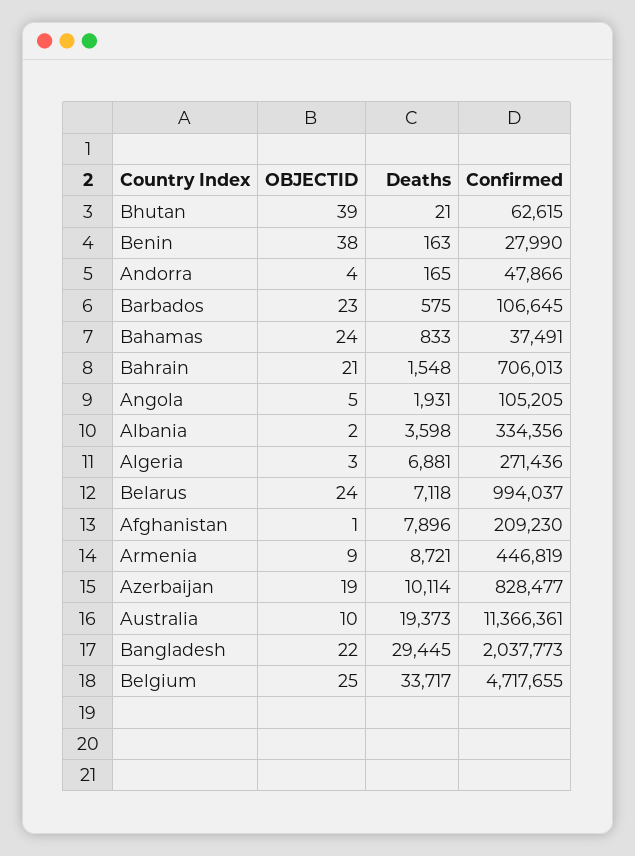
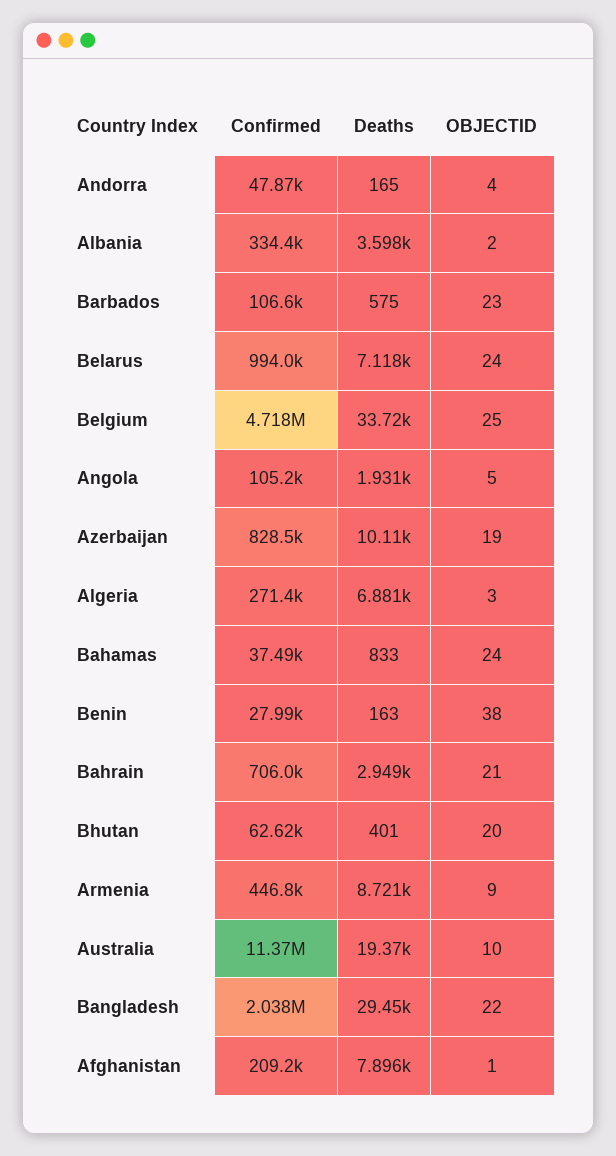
  {
    "OBJECTID": {
-     "Bhutan": 39,
+     "Bhutan": 20,
      "Benin": 38,
      "Andorra": 4,
      "Barbados": 23,
      "Bahamas": 24,
      "Bahrain": 21,
      "Angola": 5,
      "Albania": 2,
      "Algeria": 3,
      "Belarus": 24,
      "Afghanistan": 1,
      "Armenia": 9,
      "Azerbaijan": 19,
      "Australia": 10,
      "Bangladesh": 22,
      "Belgium": 25
    },
    "Deaths": {
-     "Bhutan": 21,
+     "Bhutan": 401,
      "Benin": 163,
      "Andorra": 165,
      "Barbados": 575,
      "Bahamas": 833,
-     "Bahrain": 1548,
+     "Bahrain": 2949,
      "Angola": 1931,
      "Albania": 3598,
      "Algeria": 6881,
      "Belarus": 7118,
      "Afghanistan": 7896,
      "Armenia": 8721,
      "Azerbaijan": 10114,
      "Australia": 19373,
      "Bangladesh": 29445,
      "Belgium": 33717
    },
    "Confirmed": {
      "Bhutan": 62615,
      "Benin": 27990,
      "Andorra": 47866,
      "Barbados": 106645,
      "Bahamas": 37491,
      "Bahrain": 706013,
      "Angola": 105205,
      "Albania": 334356,
      "Algeria": 271436,
      "Belarus": 994037,
      "Afghanistan": 209230,
      "Armenia": 446819,
      "Azerbaijan": 828477,
      "Australia": 11366361,
      "Bangladesh": 2037773,
      "Belgium": 4717655
    }
  }

